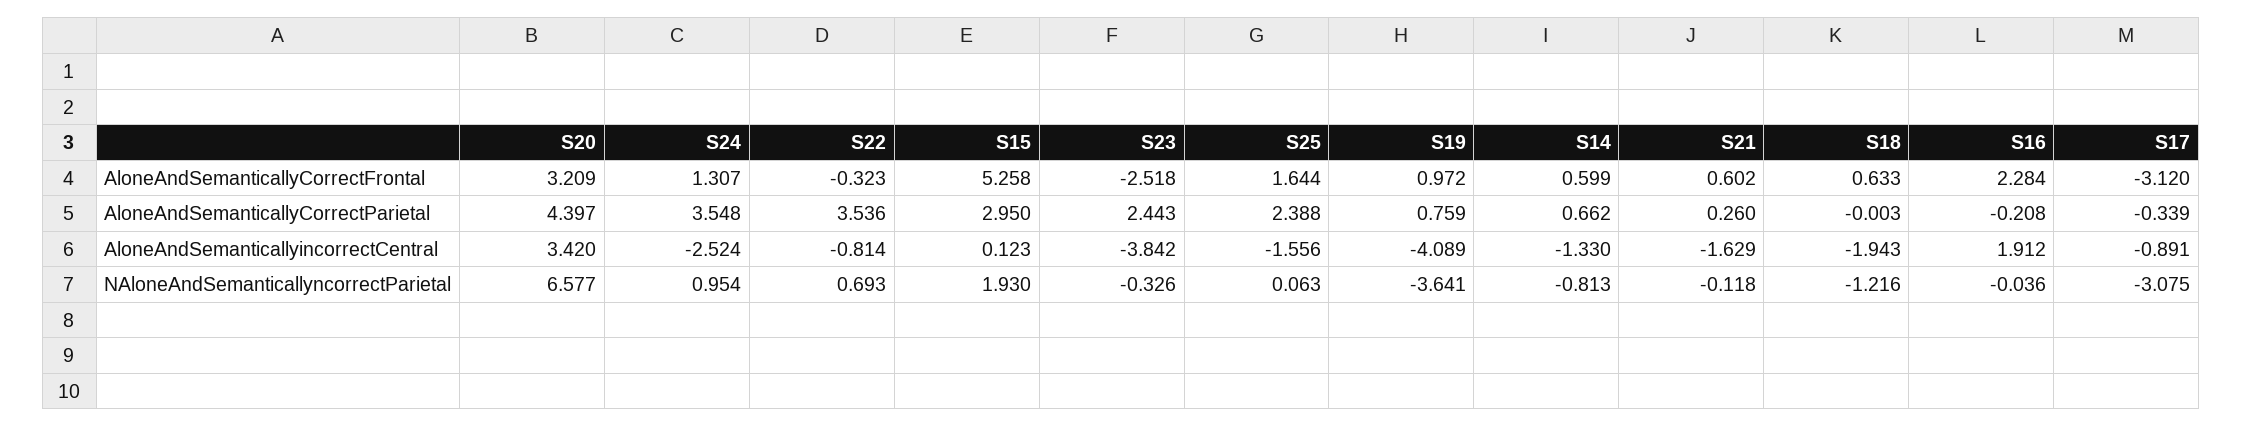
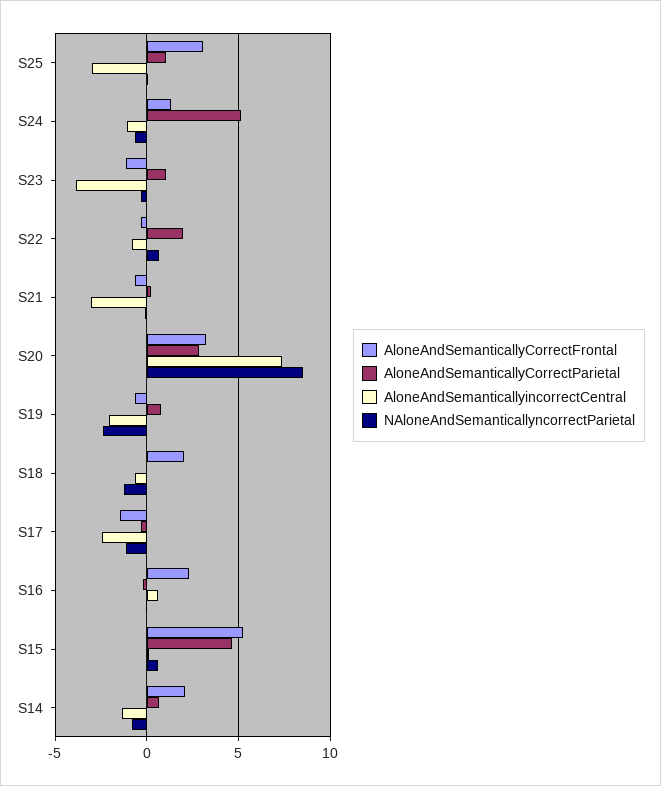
  {
    "AloneAndSemanticallyCorrectFrontal": {
      "S20": 3.209,
      "S24": 1.307,
      "S22": -0.323,
      "S15": 5.258,
-     "S23": -2.518,
+     "S23": -1,
-     "S25": 1.644,
+     "S25": 3,
-     "S19": 0.972,
+     "S19": -0.5,
-     "S14": 0.599,
+     "S14": 2,
-     "S21": 0.602,
+     "S21": -0.5,
-     "S18": 0.633,
+     "S18": 2,
      "S16": 2.284,
-     "S17": -3.12
+     "S17": -1.5
    },
    "AloneAndSemanticallyCorrectParietal": {
-     "S20": 4.397,
+     "S20": 3,
-     "S24": 3.548,
+     "S24": 5,
-     "S22": 3.536,
+     "S22": 2,
-     "S15": 2.95,
+     "S15": 4.5,
-     "S23": 2.443,
+     "S23": 1,
-     "S25": 2.388,
+     "S25": 1,
      "S19": 0.759,
      "S14": 0.662,
      "S21": 0.26,
      "S18": -0.003,
      "S16": -0.208,
      "S17": -0.339
    },
    "AloneAndSemanticallyincorrectCentral": {
-     "S20": 3.42,
+     "S20": 7.5,
-     "S24": -2.524,
+     "S24": -1,
      "S22": -0.814,
      "S15": 0.123,
      "S23": -3.842,
-     "S25": -1.556,
+     "S25": -3,
-     "S19": -4.089,
+     "S19": -2,
      "S14": -1.33,
-     "S21": -1.629,
+     "S21": -3,
-     "S18": -1.943,
+     "S18": -0.5,
-     "S16": 1.912,
+     "S16": 0.5,
-     "S17": -0.891
+     "S17": -2.5
    },
    "NAloneAndSemanticallyncorrectParietal": {
-     "S20": 6.577,
+     "S20": 8.5,
-     "S24": 0.954,
+     "S24": -0.5,
      "S22": 0.693,
-     "S15": 1.93,
+     "S15": 0.5,
      "S23": -0.326,
      "S25": 0.063,
-     "S19": -3.641,
+     "S19": -2.5,
      "S14": -0.813,
      "S21": -0.118,
      "S18": -1.216,
      "S16": -0.036,
-     "S17": -3.075
+     "S17": -1
    }
  }

